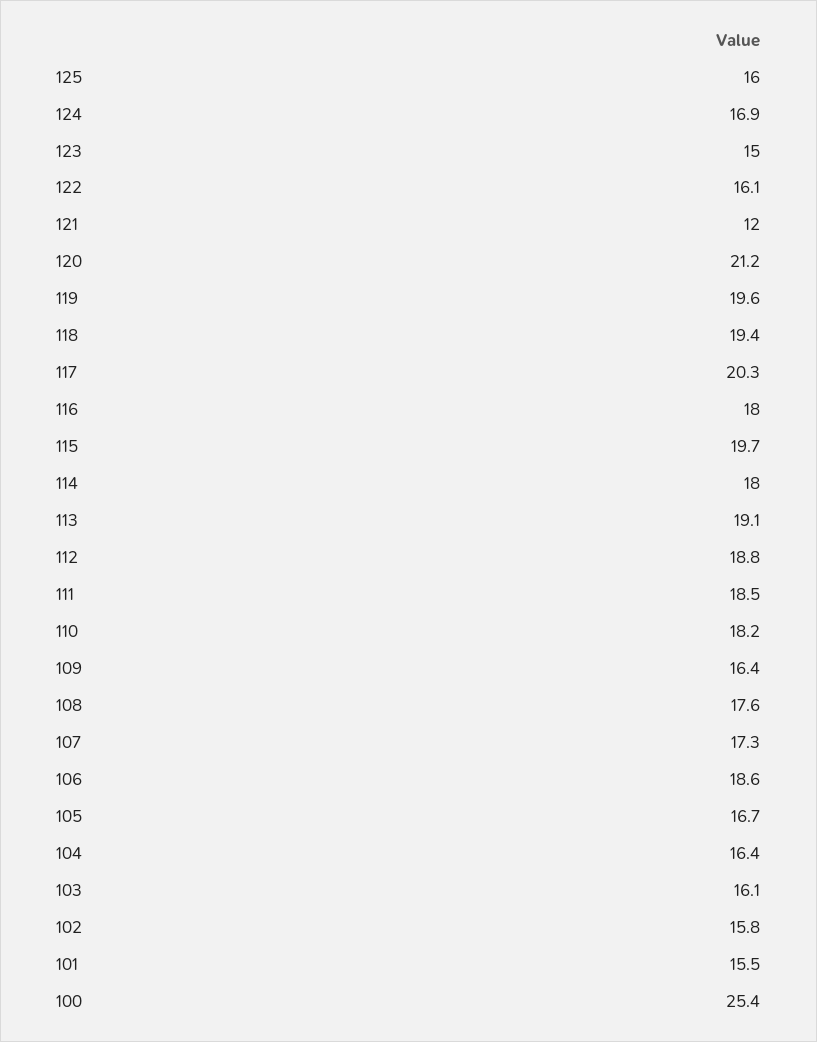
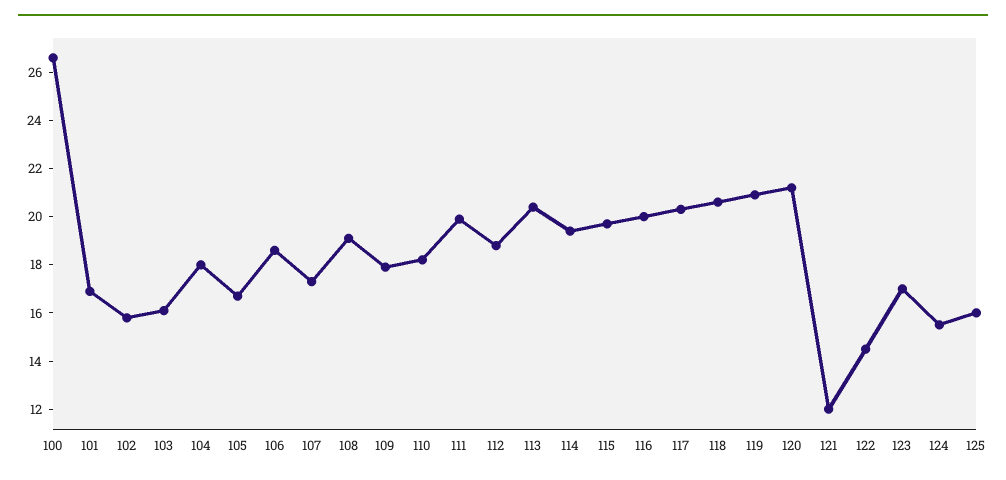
  {
    "125": 16,
-   "124": 16.9,
+   "124": 15.5,
-   "123": 15,
+   "123": 17,
-   "122": 16.1,
+   "122": 14.5,
    "121": 12,
    "120": 21.2,
-   "119": 19.6,
+   "119": 21,
-   "118": 19.4,
+   "118": 20.5,
    "117": 20.3,
-   "116": 18,
+   "116": 20,
    "115": 19.7,
-   "114": 18,
+   "114": 19.5,
-   "113": 19.1,
+   "113": 20.5,
    "112": 18.8,
-   "111": 18.5,
+   "111": 20,
    "110": 18.2,
-   "109": 16.4,
+   "109": 18,
-   "108": 17.6,
+   "108": 19,
    "107": 17.3,
    "106": 18.6,
    "105": 16.7,
-   "104": 16.4,
+   "104": 18,
    "103": 16.1,
    "102": 15.8,
-   "101": 15.5,
+   "101": 17,
-   "100": 25.4
+   "100": 26.5
  }

